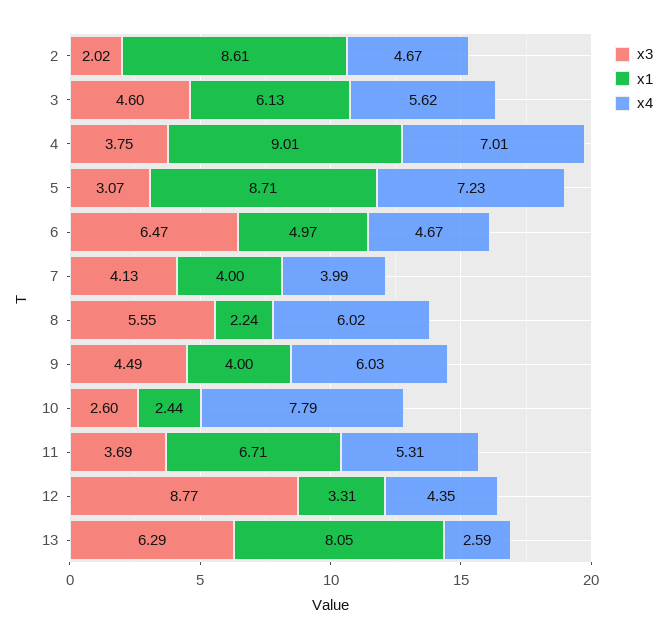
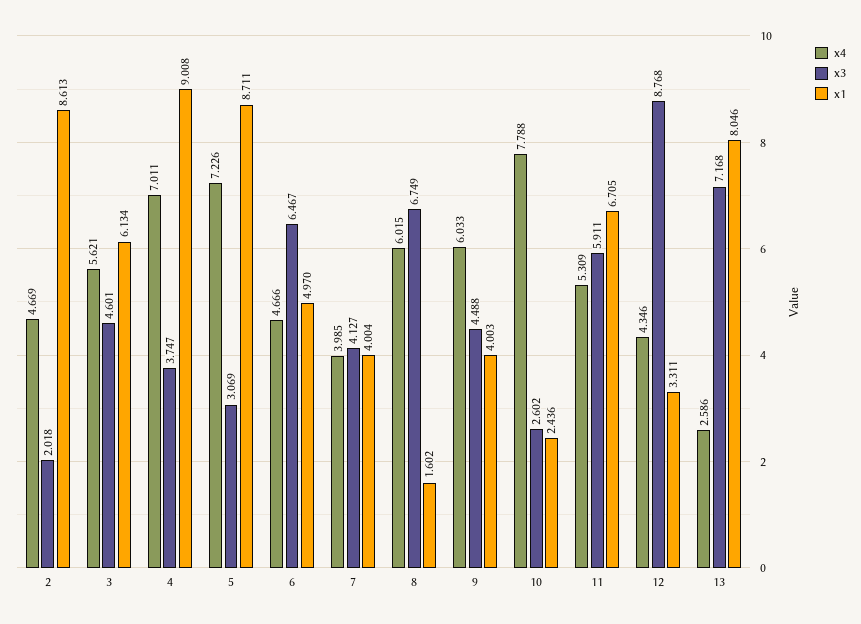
  {
    "x3": {
      "2": 2.018,
      "3": 4.601,
      "4": 3.747,
      "5": 3.069,
      "6": 6.467,
      "7": 4.127,
-     "8": 5.55,
+     "8": 6.749,
      "9": 4.488,
      "10": 2.602,
-     "11": 3.69,
+     "11": 5.911,
      "12": 8.768,
-     "13": 6.29
+     "13": 7.168
    },
    "x1": {
      "2": 8.613,
      "3": 6.134,
      "4": 9.008,
      "5": 8.711,
      "6": 4.97,
      "7": 4.004,
-     "8": 2.24,
+     "8": 1.602,
      "9": 4.003,
      "10": 2.436,
      "11": 6.705,
      "12": 3.311,
      "13": 8.046
    },
    "x4": {
      "2": 4.669,
      "3": 5.621,
      "4": 7.011,
      "5": 7.226,
      "6": 4.666,
      "7": 3.985,
      "8": 6.015,
      "9": 6.033,
      "10": 7.788,
      "11": 5.309,
      "12": 4.346,
      "13": 2.586
    }
  }

